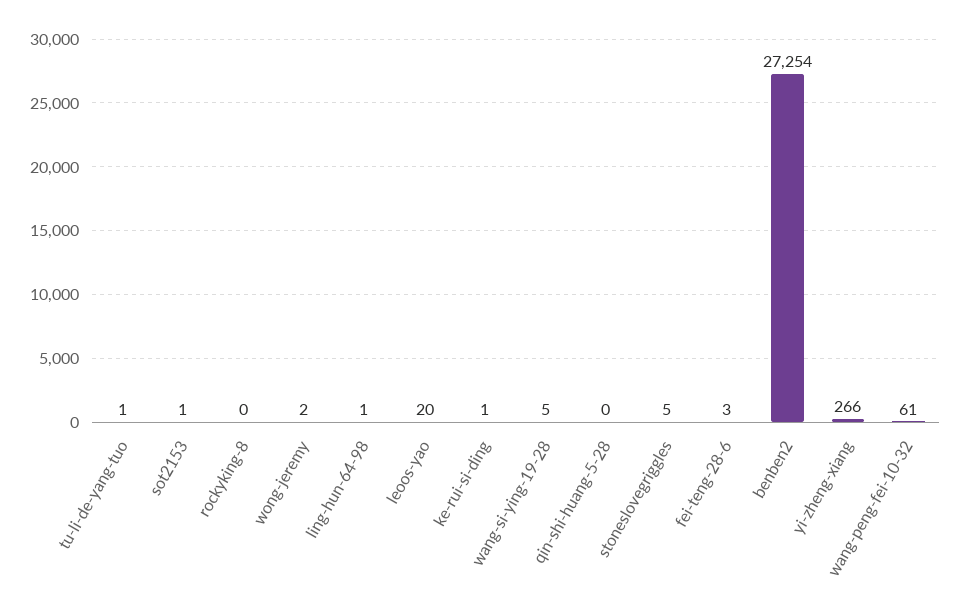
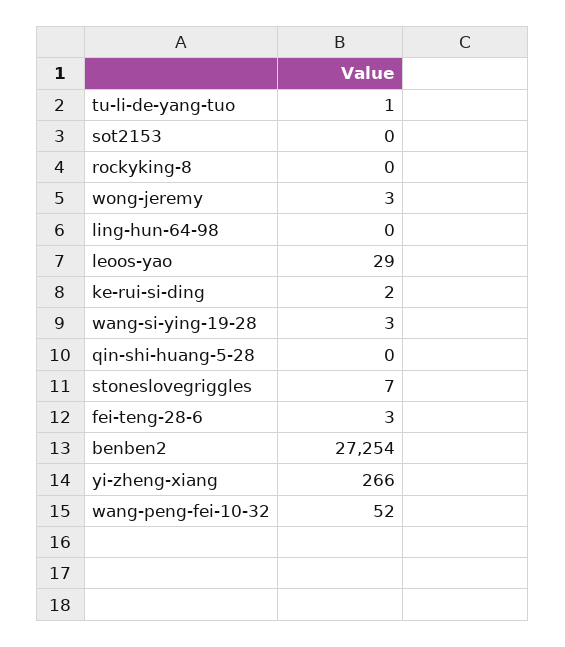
  {
    "tu-li-de-yang-tuo": 1,
-   "sot2153": 1,
+   "sot2153": 0,
    "rockyking-8": 0,
-   "wong-jeremy": 2,
+   "wong-jeremy": 3,
-   "ling-hun-64-98": 1,
+   "ling-hun-64-98": 0,
-   "leoos-yao": 20,
+   "leoos-yao": 29,
-   "ke-rui-si-ding": 1,
+   "ke-rui-si-ding": 2,
-   "wang-si-ying-19-28": 5,
+   "wang-si-ying-19-28": 3,
    "qin-shi-huang-5-28": 0,
-   "stoneslovegriggles": 5,
+   "stoneslovegriggles": 7,
    "fei-teng-28-6": 3,
    "benben2": 27254,
    "yi-zheng-xiang": 266,
-   "wang-peng-fei-10-32": 61
+   "wang-peng-fei-10-32": 52
  }

